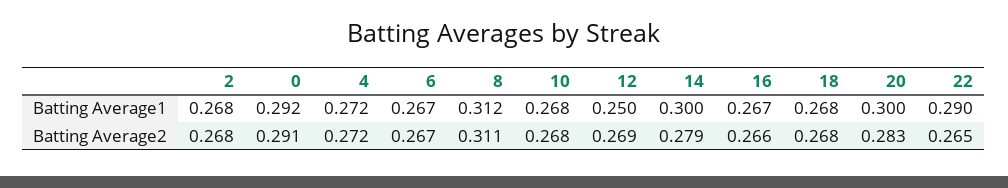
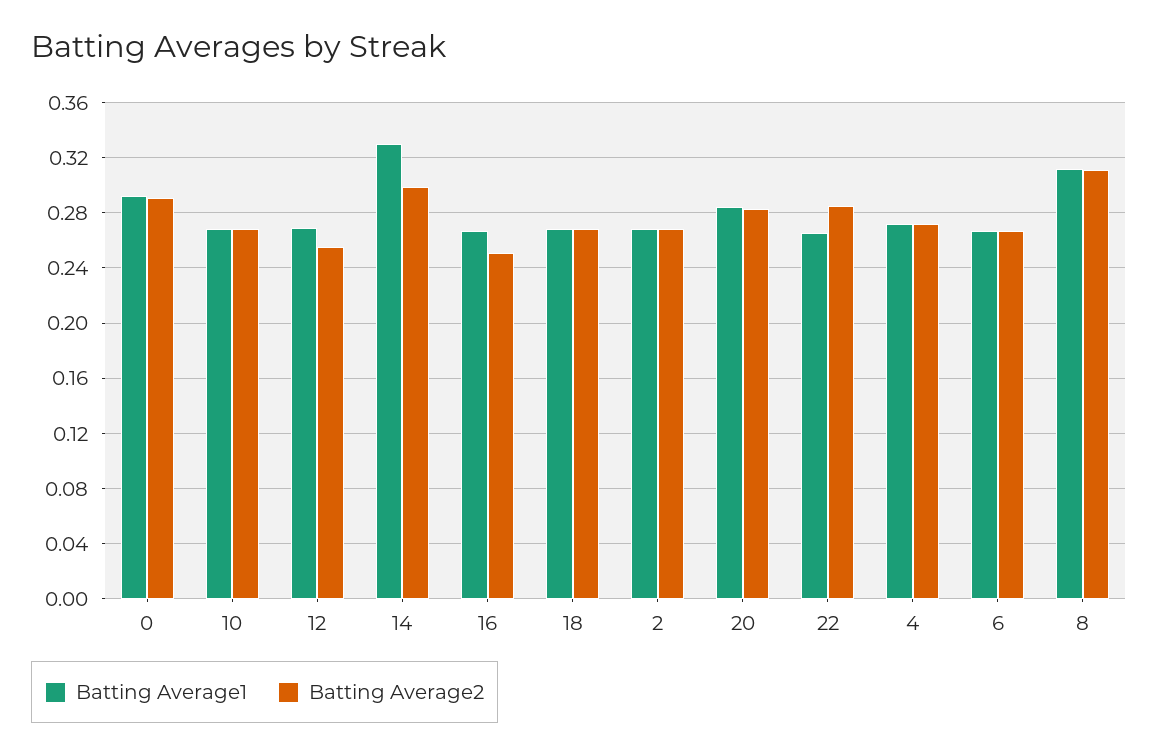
  {
    "Batting Average1": {
      "2": 0.268,
      "0": 0.292,
      "4": 0.272,
      "6": 0.267,
      "8": 0.312,
      "10": 0.268,
-     "12": 0.25,
+     "12": 0.27,
-     "14": 0.3,
+     "14": 0.33,
      "16": 0.267,
      "18": 0.268,
-     "20": 0.3,
+     "20": 0.285,
-     "22": 0.29
+     "22": 0.265
    },
    "Batting Average2": {
      "2": 0.268,
      "0": 0.291,
      "4": 0.272,
      "6": 0.267,
      "8": 0.311,
      "10": 0.268,
-     "12": 0.269,
+     "12": 0.255,
-     "14": 0.279,
+     "14": 0.3,
-     "16": 0.266,
+     "16": 0.25,
      "18": 0.268,
      "20": 0.283,
-     "22": 0.265
+     "22": 0.285
    }
  }

